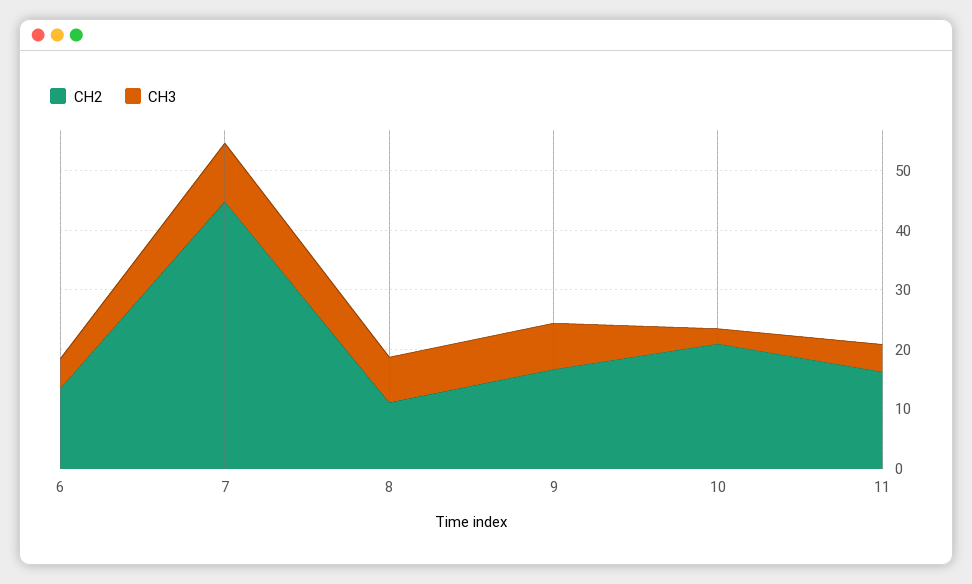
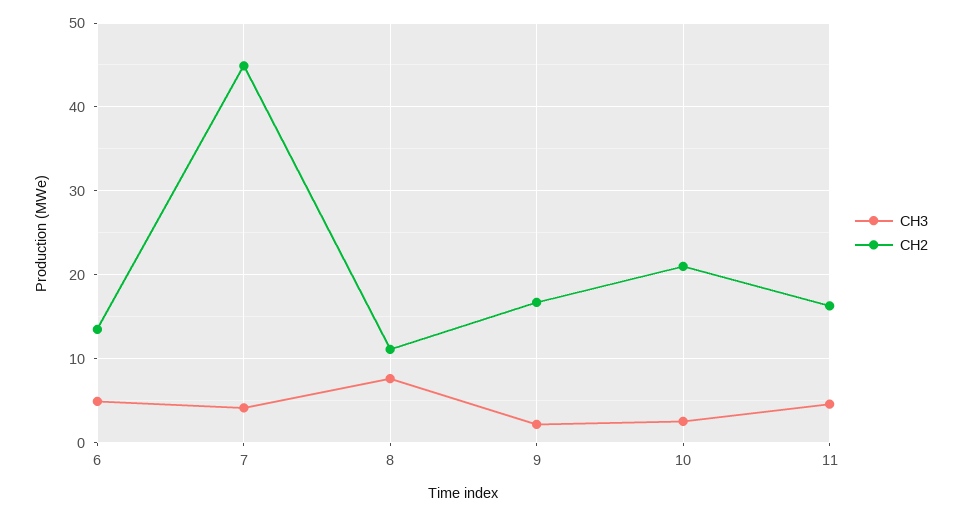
  {
    "CH2": {
      "6": 14,
      "7": 45,
      "8": 11,
      "9": 17,
      "10": 21,
      "11": 16
    },
    "CH3": {
      "6": 5,
-     "7": 10,
+     "7": 4,
      "8": 8,
-     "9": 8,
+     "9": 2,
      "10": 3,
      "11": 5
    }
  }

